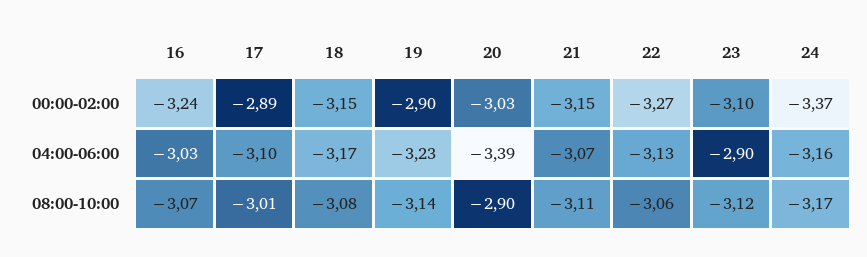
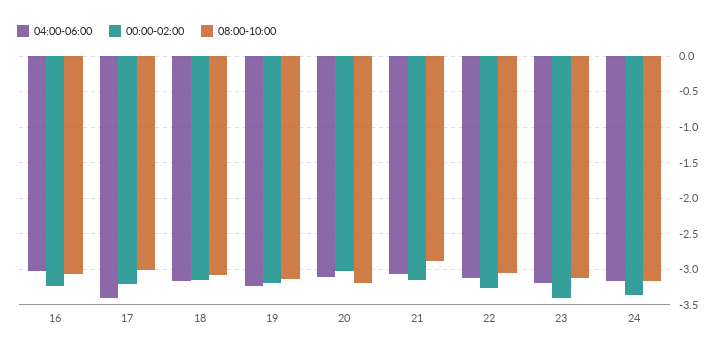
  {
    "00:00-02:00": {
      "16": -3.24,
-     "17": -2.89,
+     "17": -3.2,
      "18": -3.15,
-     "19": -2.9,
+     "19": -3.2,
      "20": -3.03,
      "21": -3.15,
      "22": -3.27,
-     "23": -3.1,
+     "23": -3.4,
      "24": -3.37
    },
    "04:00-06:00": {
      "16": -3.03,
-     "17": -3.1,
+     "17": -3.4,
      "18": -3.17,
      "19": -3.23,
-     "20": -3.39,
+     "20": -3.1,
      "21": -3.07,
      "22": -3.13,
-     "23": -2.9,
+     "23": -3.2,
      "24": -3.16
    },
    "08:00-10:00": {
      "16": -3.07,
      "17": -3.01,
      "18": -3.08,
      "19": -3.14,
-     "20": -2.9,
+     "20": -3.2,
-     "21": -3.11,
+     "21": -2.9,
      "22": -3.06,
      "23": -3.12,
      "24": -3.17
    }
  }

